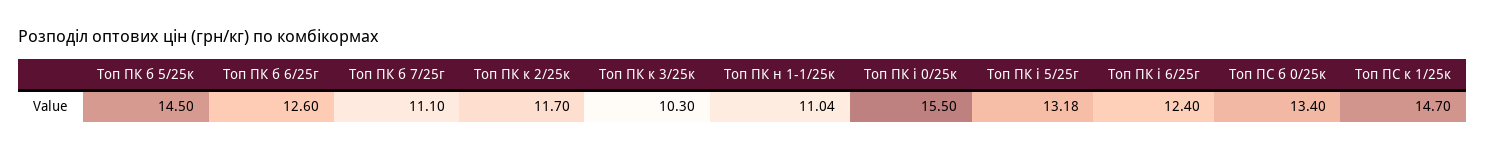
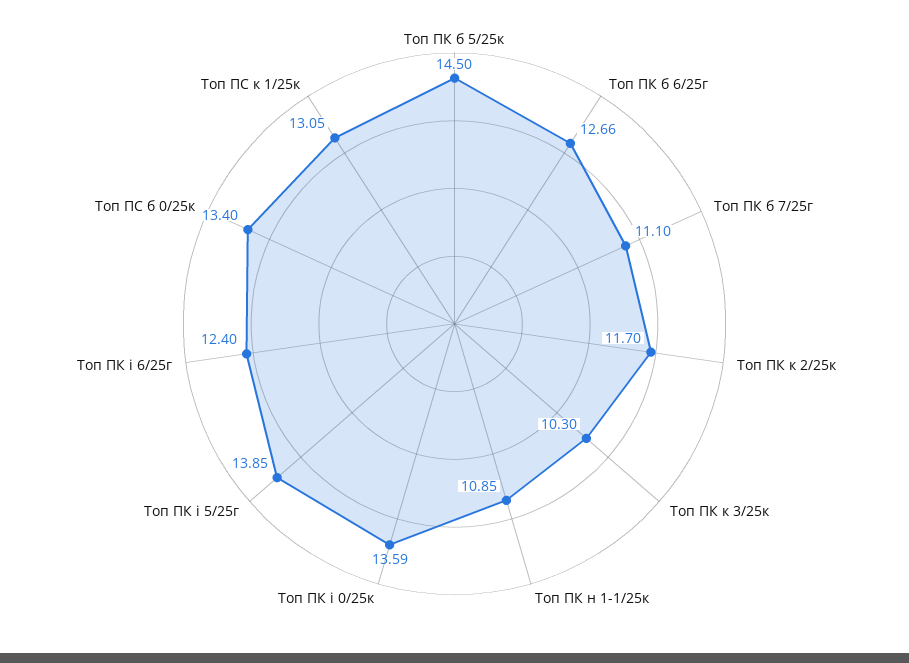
  {
    "Топ ПК б 5/25к": 14.5,
-   "Топ ПК б 6/25г": 12.6,
+   "Топ ПК б 6/25г": 12.66,
    "Топ ПК б 7/25г": 11.1,
    "Топ ПК к 2/25к": 11.7,
    "Топ ПК к 3/25к": 10.3,
-   "Топ ПК н 1-1/25к": 11.04,
+   "Топ ПК н 1-1/25к": 10.85,
-   "Топ ПК і 0/25к": 15.5,
+   "Топ ПК і 0/25к": 13.59,
-   "Топ ПК і 5/25г": 13.18,
+   "Топ ПК і 5/25г": 13.85,
    "Топ ПК і 6/25г": 12.4,
    "Топ ПС б 0/25к": 13.4,
-   "Топ ПС к 1/25к": 14.7
+   "Топ ПС к 1/25к": 13.05
  }

